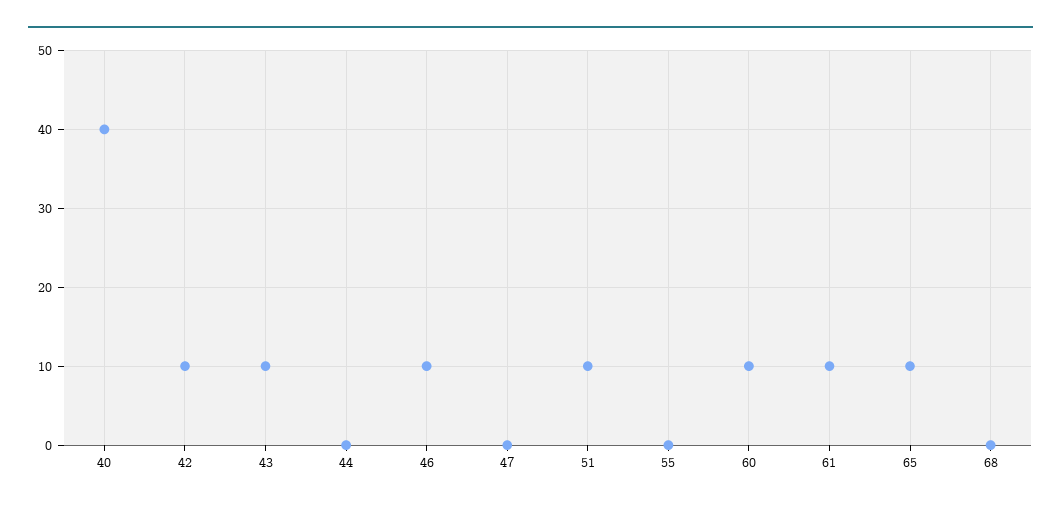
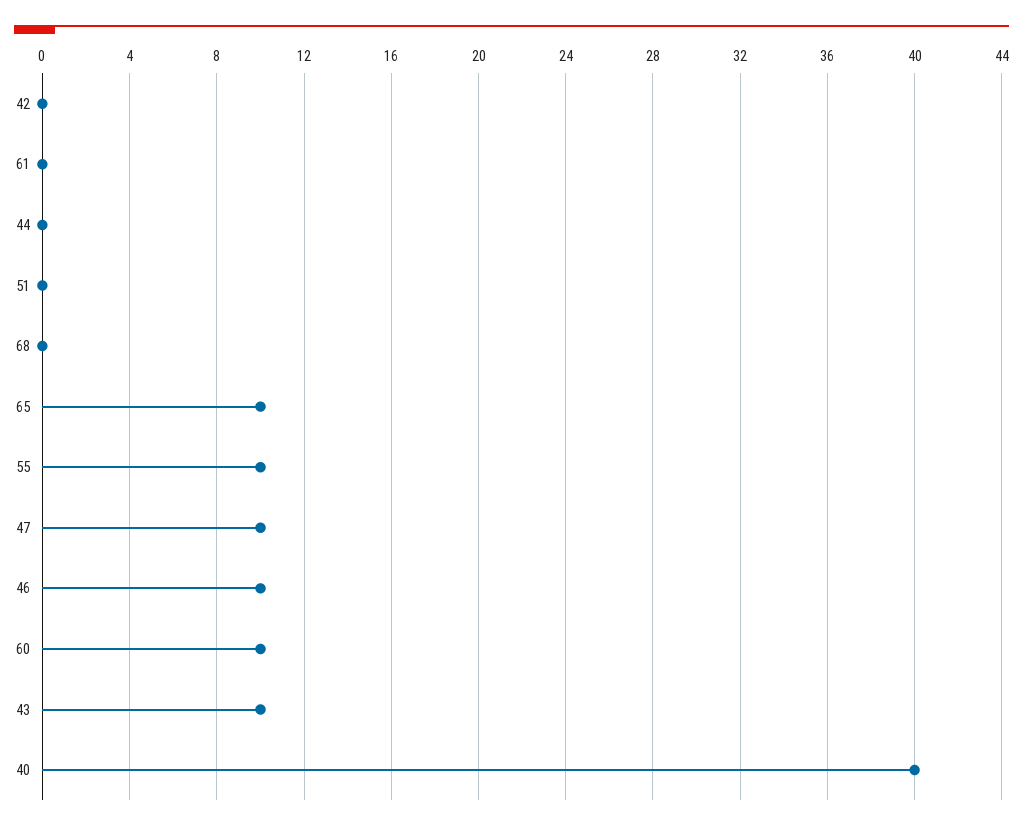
  {
    "40": 40,
-   "42": 10,
+   "42": 0,
    "43": 10,
    "44": 0,
    "46": 10,
-   "47": 0,
+   "47": 10,
-   "51": 10,
+   "51": 0,
-   "55": 0,
+   "55": 10,
    "60": 10,
-   "61": 10,
+   "61": 0,
    "65": 10,
    "68": 0
  }

